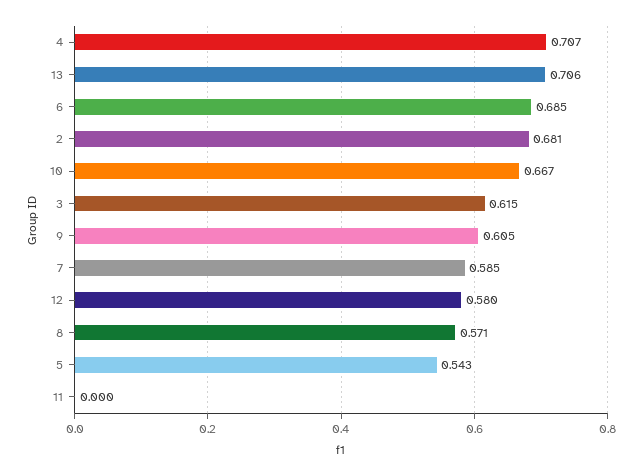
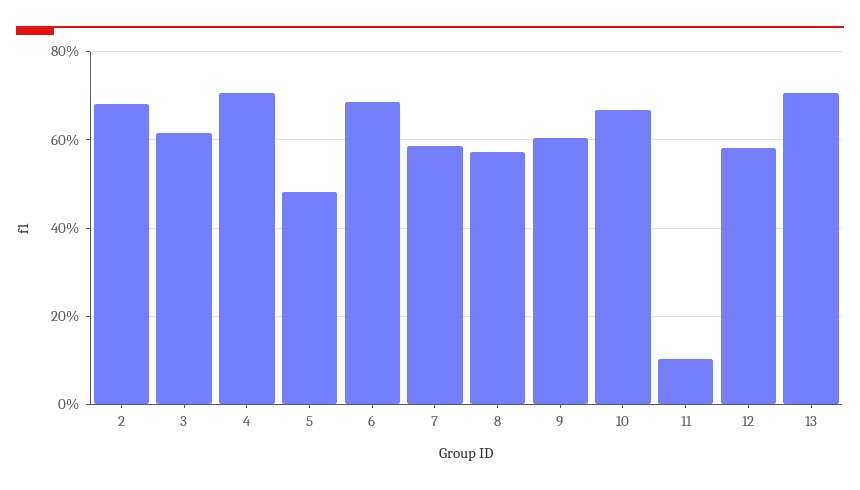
  {
    "4": 0.707,
    "13": 0.706,
    "6": 0.685,
    "2": 0.681,
    "10": 0.667,
    "3": 0.615,
    "9": 0.605,
    "7": 0.585,
    "12": 0.58,
    "8": 0.571,
-   "5": 0.543,
+   "5": 0.48,
-   "11": 0
+   "11": 0.1
  }

